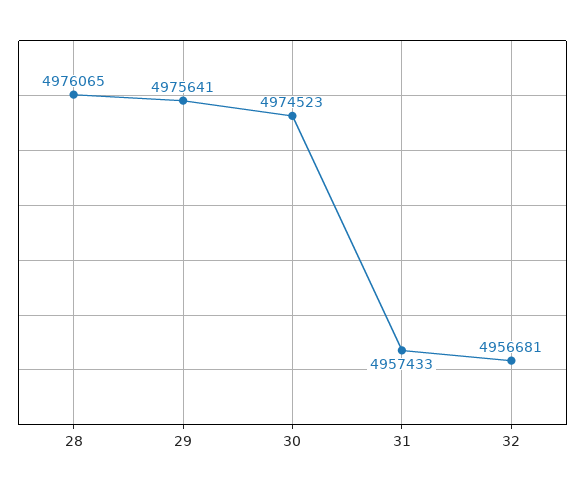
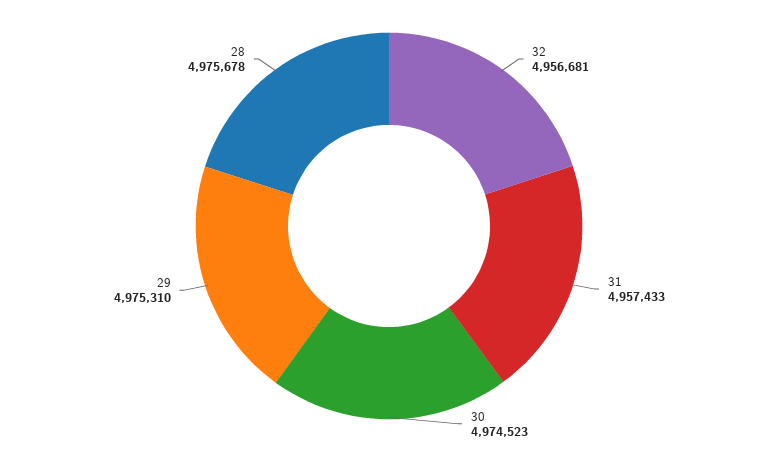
  {
-   "28": 4976065,
+   "28": 4975678,
-   "29": 4975641,
+   "29": 4975310,
    "30": 4974523,
    "31": 4957433,
    "32": 4956681
  }

